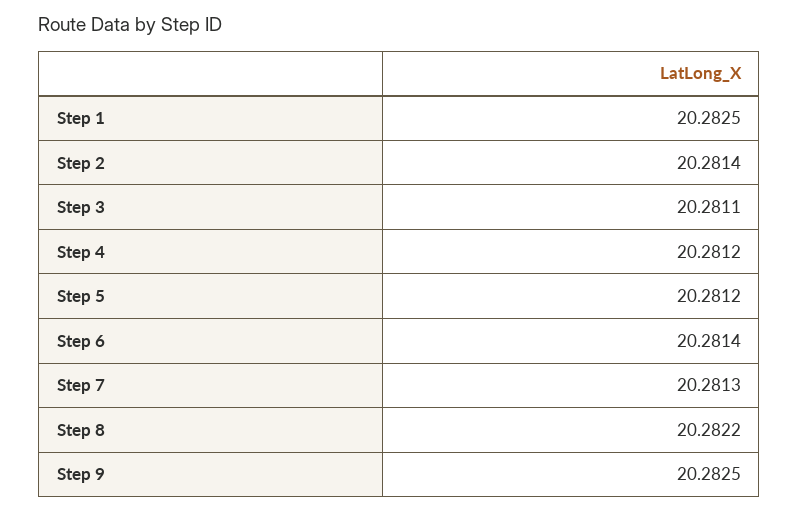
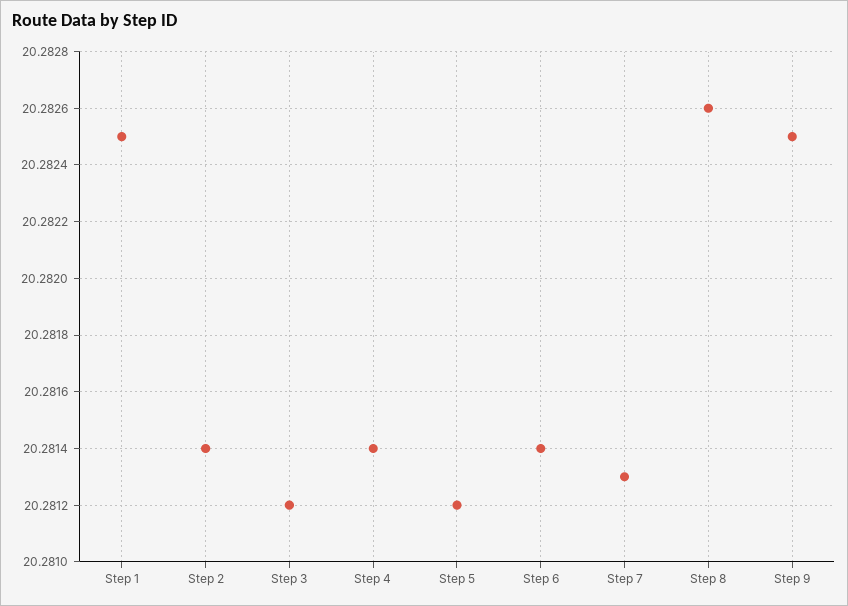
  {
    "Step 1": 20.2825,
    "Step 2": 20.2814,
-   "Step 3": 20.2811,
+   "Step 3": 20.2812,
-   "Step 4": 20.2812,
+   "Step 4": 20.2814,
    "Step 5": 20.2812,
    "Step 6": 20.2814,
    "Step 7": 20.2813,
-   "Step 8": 20.2822,
+   "Step 8": 20.2826,
    "Step 9": 20.2825
  }

